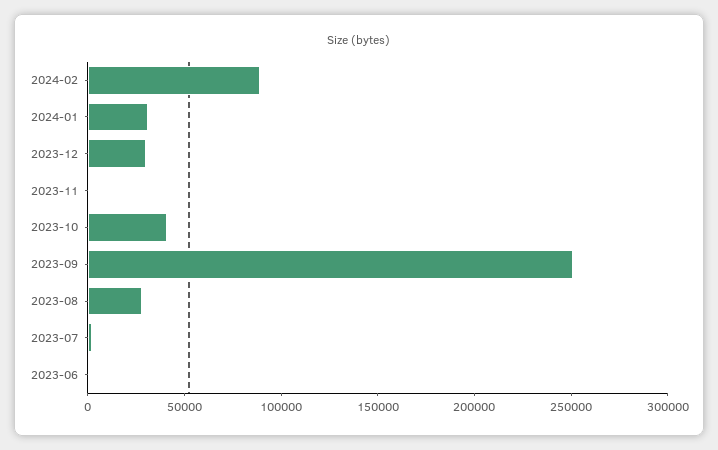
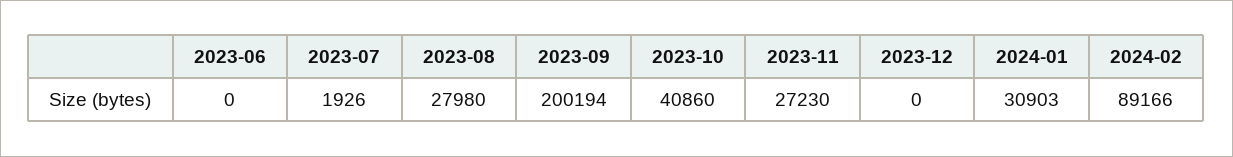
  {
    "2024-02": 89166,
    "2024-01": 30903,
-   "2023-12": 30000,
+   "2023-12": 0,
-   "2023-11": 0,
+   "2023-11": 27230,
    "2023-10": 40860,
-   "2023-09": 250000,
+   "2023-09": 200194,
    "2023-08": 27980,
    "2023-07": 1926,
    "2023-06": 0
  }

